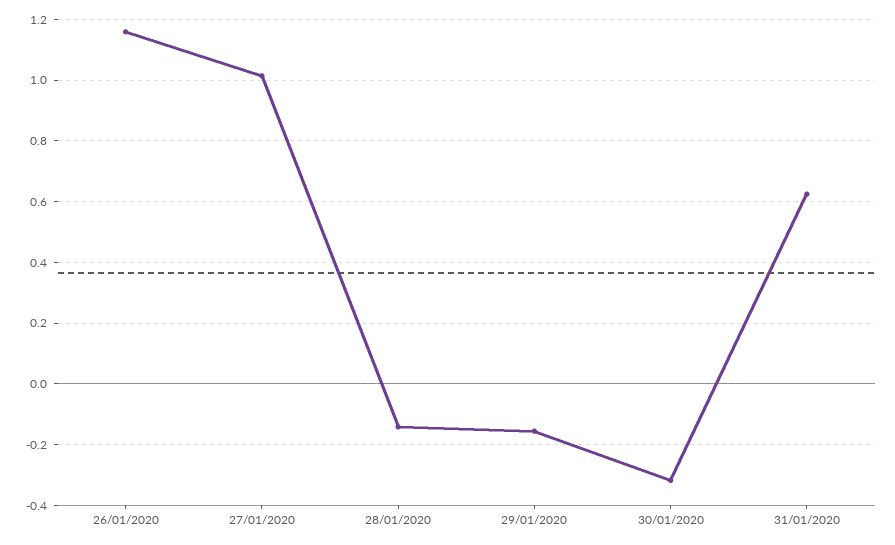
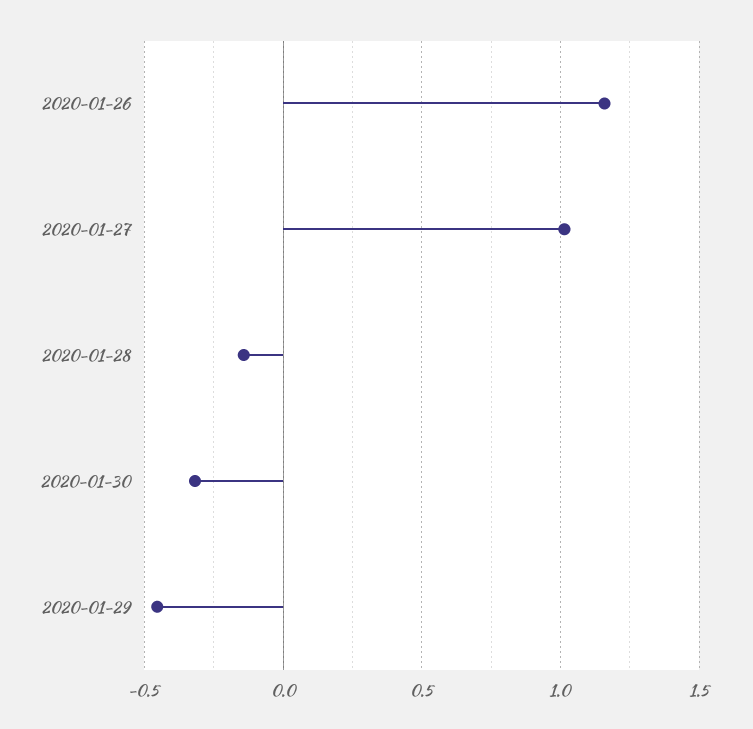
  {
    "26/01/2020": 1.16,
    "27/01/2020": 1.02,
    "28/01/2020": -0.14,
-   "29/01/2020": -0.16,
+   "29/01/2020": -0.45,
-   "30/01/2020": -0.32,
+   "30/01/2020": -0.32
-   "31/01/2020": 0.62
  }

